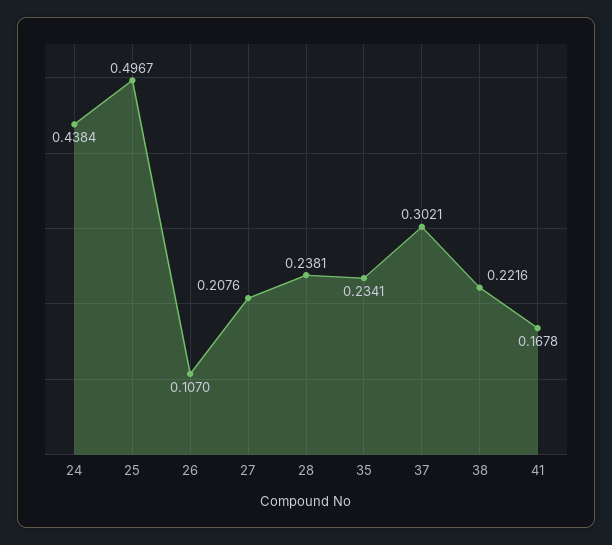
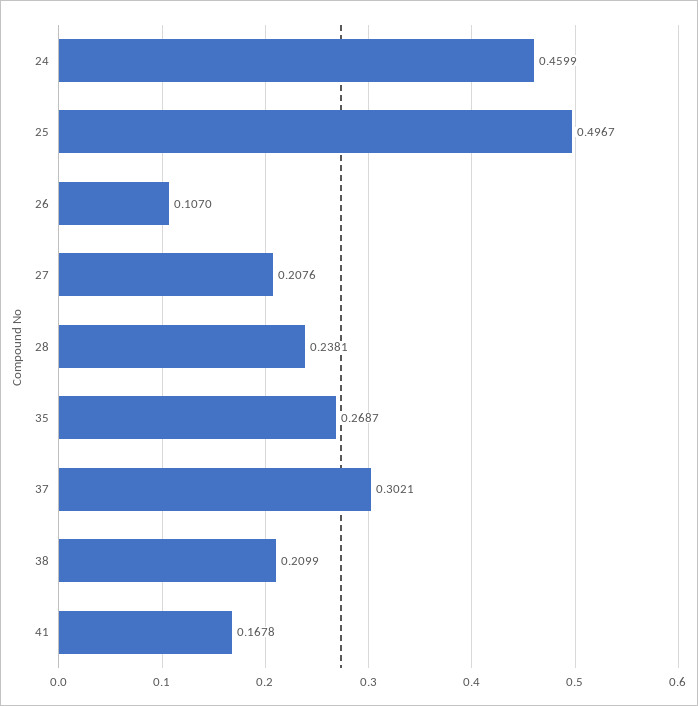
  {
-   "24": 0.4384,
+   "24": 0.4599,
    "25": 0.4967,
    "26": 0.107,
    "27": 0.2076,
    "28": 0.2381,
-   "35": 0.2341,
+   "35": 0.2687,
    "37": 0.3021,
-   "38": 0.2216,
+   "38": 0.2099,
    "41": 0.1678
  }

